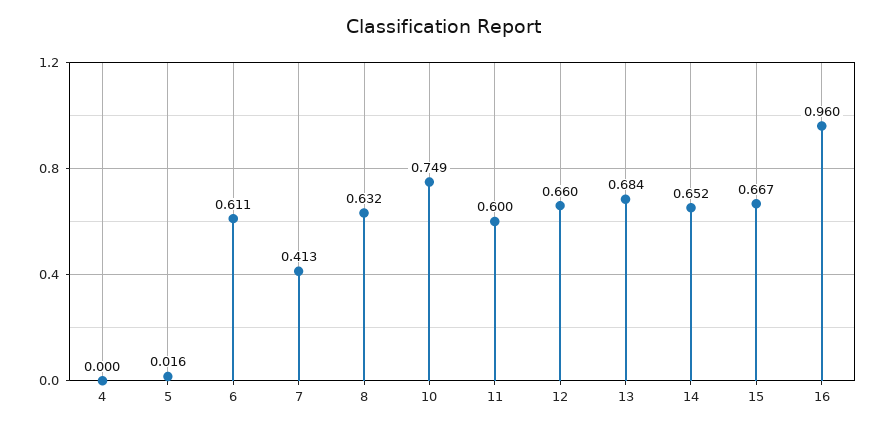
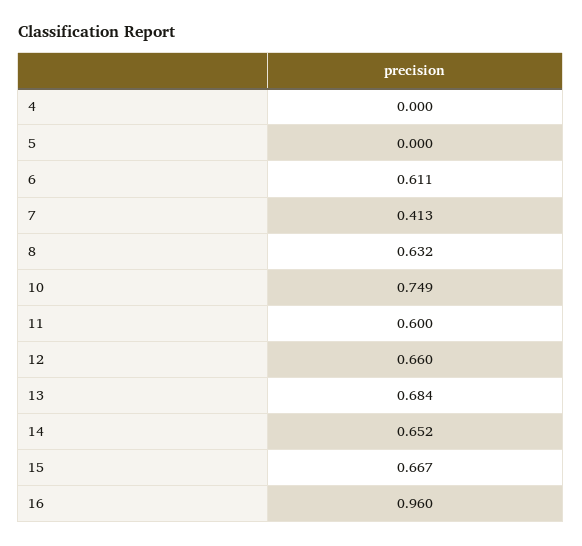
  {
    "4": 0,
-   "5": 0.016,
+   "5": 0,
    "6": 0.611,
    "7": 0.413,
    "8": 0.632,
    "10": 0.749,
    "11": 0.6,
    "12": 0.66,
    "13": 0.684,
    "14": 0.652,
    "15": 0.667,
    "16": 0.96
  }

